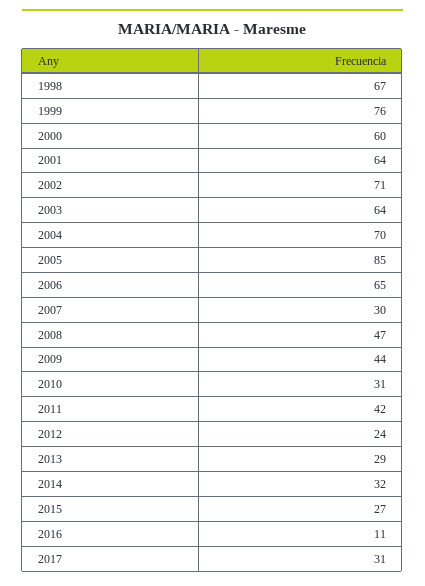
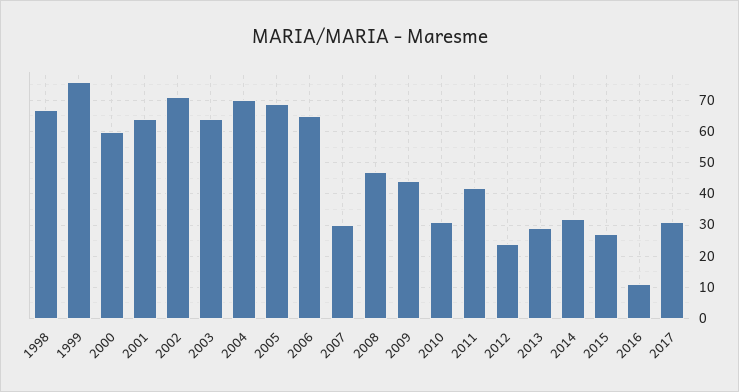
  {
    "1998": 67,
    "1999": 76,
    "2000": 60,
    "2001": 64,
    "2002": 71,
    "2003": 64,
    "2004": 70,
-   "2005": 85,
+   "2005": 70,
    "2006": 65,
    "2007": 30,
    "2008": 47,
    "2009": 44,
    "2010": 31,
    "2011": 42,
    "2012": 24,
    "2013": 29,
    "2014": 32,
    "2015": 27,
    "2016": 11,
    "2017": 31
  }

